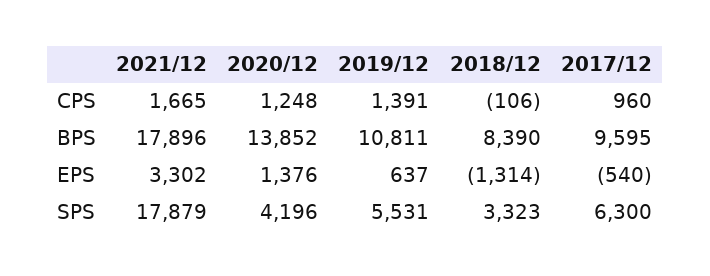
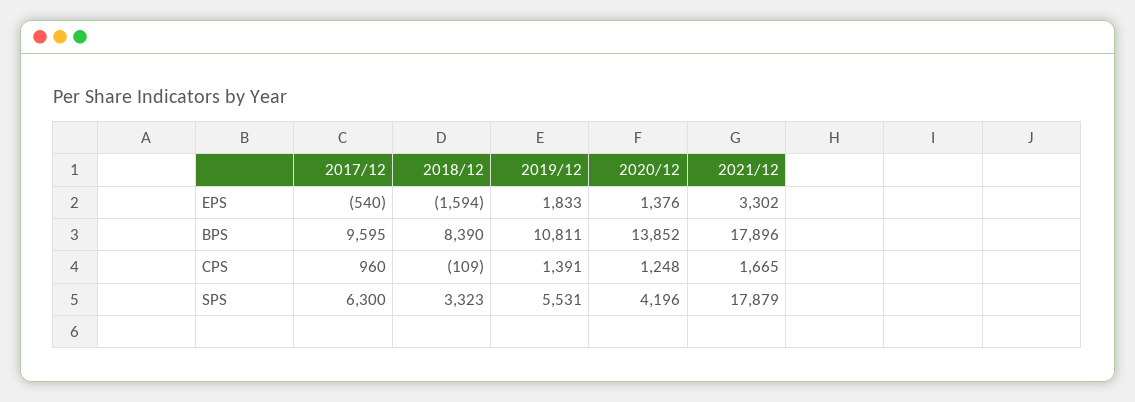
  {
    "2021/12": {
      "CPS": 1665,
      "BPS": 17896,
      "EPS": 3302,
      "SPS": 17879
    },
    "2020/12": {
      "CPS": 1248,
      "BPS": 13852,
      "EPS": 1376,
      "SPS": 4196
    },
    "2019/12": {
      "CPS": 1391,
      "BPS": 10811,
-     "EPS": 637,
+     "EPS": 1833,
      "SPS": 5531
    },
    "2018/12": {
-     "CPS": -106,
+     "CPS": -109,
      "BPS": 8390,
-     "EPS": -1314,
+     "EPS": -1594,
      "SPS": 3323
    },
    "2017/12": {
      "CPS": 960,
      "BPS": 9595,
      "EPS": -540,
      "SPS": 6300
    }
  }

